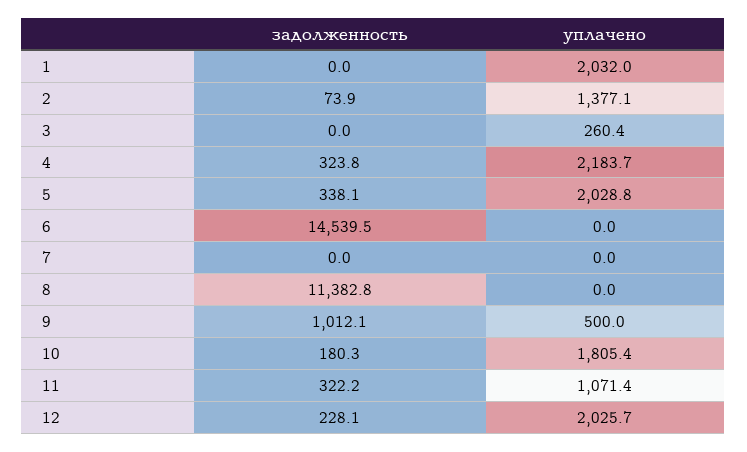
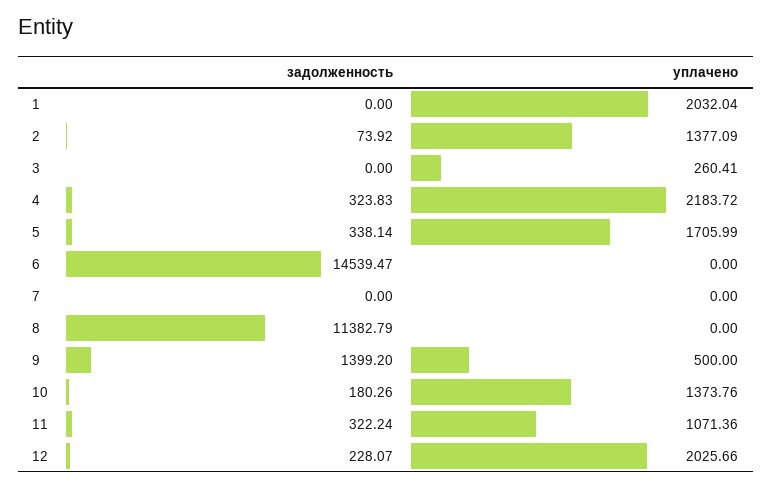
  {
    "задолженность": {
      "1": 0,
      "2": 73.92,
      "3": 0,
      "4": 323.83,
      "5": 338.14,
      "6": 14539.47,
      "7": 0,
      "8": 11382.79,
-     "9": 1012.1,
+     "9": 1399.2,
      "10": 180.26,
      "11": 322.24,
      "12": 228.07
    },
    "уплачено": {
      "1": 2032.04,
      "2": 1377.09,
      "3": 260.41,
      "4": 2183.72,
-     "5": 2028.8,
+     "5": 1705.99,
      "6": 0,
      "7": 0,
      "8": 0,
      "9": 500,
-     "10": 1805.4,
+     "10": 1373.76,
      "11": 1071.36,
      "12": 2025.66
    }
  }

